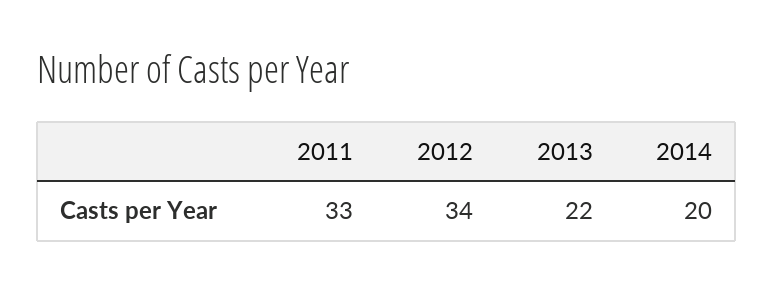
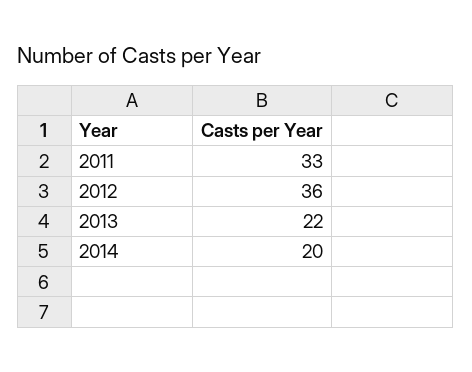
  {
    "2011": 33,
-   "2012": 34,
+   "2012": 36,
    "2013": 22,
    "2014": 20
  }

